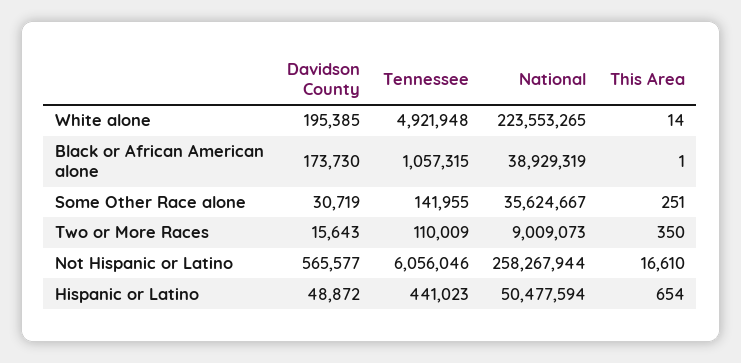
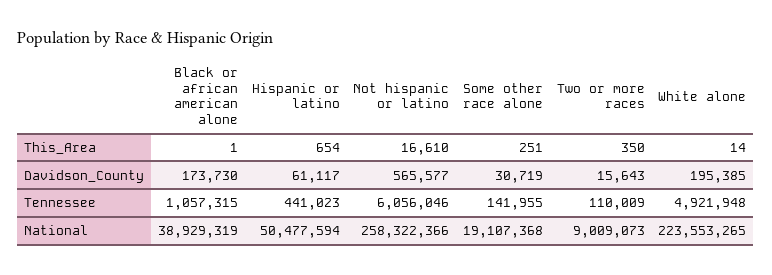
  {
    "Davidson County": {
      "White alone": 195385,
      "Black or African American alone": 173730,
      "Some Other Race alone": 30719,
      "Two or More Races": 15643,
      "Not Hispanic or Latino": 565577,
-     "Hispanic or Latino": 48872
+     "Hispanic or Latino": 61117
    },
    "Tennessee": {
      "White alone": 4921948,
      "Black or African American alone": 1057315,
      "Some Other Race alone": 141955,
      "Two or More Races": 110009,
      "Not Hispanic or Latino": 6056046,
      "Hispanic or Latino": 441023
    },
    "National": {
      "White alone": 223553265,
      "Black or African American alone": 38929319,
-     "Some Other Race alone": 35624667,
+     "Some Other Race alone": 19107368,
      "Two or More Races": 9009073,
-     "Not Hispanic or Latino": 258267944,
+     "Not Hispanic or Latino": 258322366,
      "Hispanic or Latino": 50477594
    },
    "This Area": {
      "White alone": 14,
      "Black or African American alone": 1,
      "Some Other Race alone": 251,
      "Two or More Races": 350,
      "Not Hispanic or Latino": 16610,
      "Hispanic or Latino": 654
    }
  }

